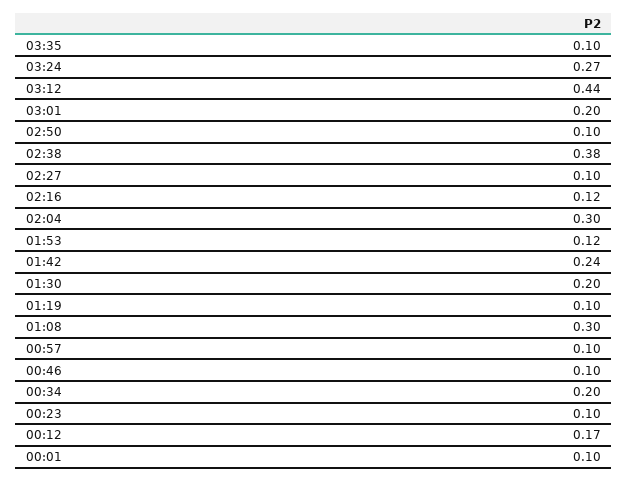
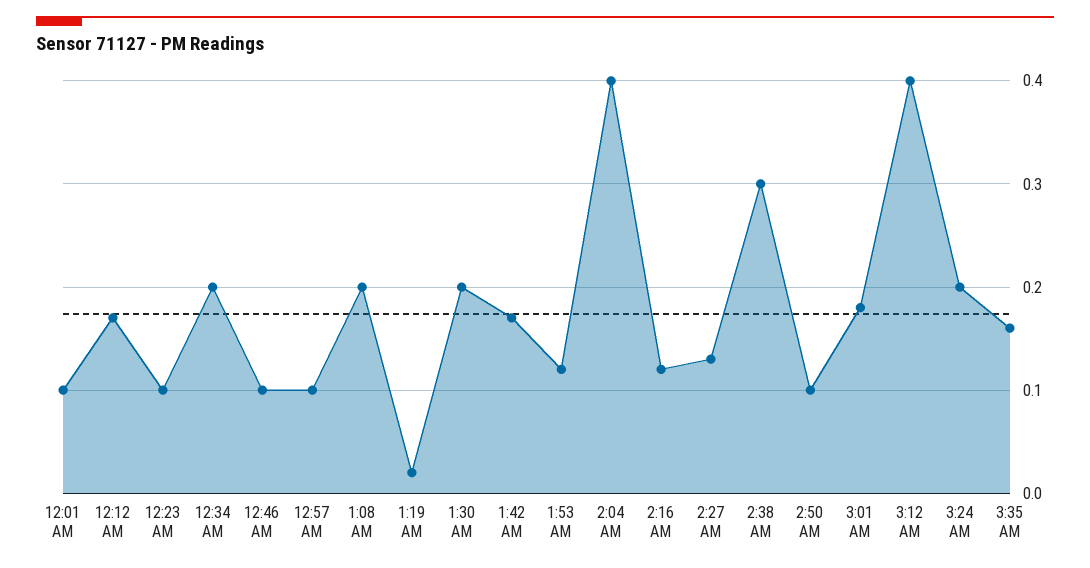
  {
-   "03:35": 0.1,
+   "03:35": 0.16,
-   "03:24": 0.27,
+   "03:24": 0.2,
-   "03:12": 0.44,
+   "03:12": 0.4,
-   "03:01": 0.2,
+   "03:01": 0.18,
    "02:50": 0.1,
-   "02:38": 0.38,
+   "02:38": 0.3,
-   "02:27": 0.1,
+   "02:27": 0.13,
    "02:16": 0.12,
-   "02:04": 0.3,
+   "02:04": 0.4,
    "01:53": 0.12,
-   "01:42": 0.24,
+   "01:42": 0.17,
    "01:30": 0.2,
-   "01:19": 0.1,
+   "01:19": 0.02,
-   "01:08": 0.3,
+   "01:08": 0.2,
    "00:57": 0.1,
    "00:46": 0.1,
    "00:34": 0.2,
    "00:23": 0.1,
    "00:12": 0.17,
    "00:01": 0.1
  }

